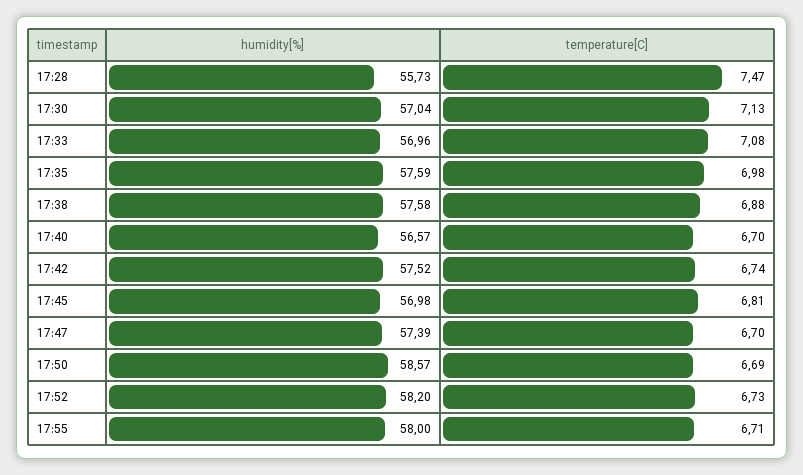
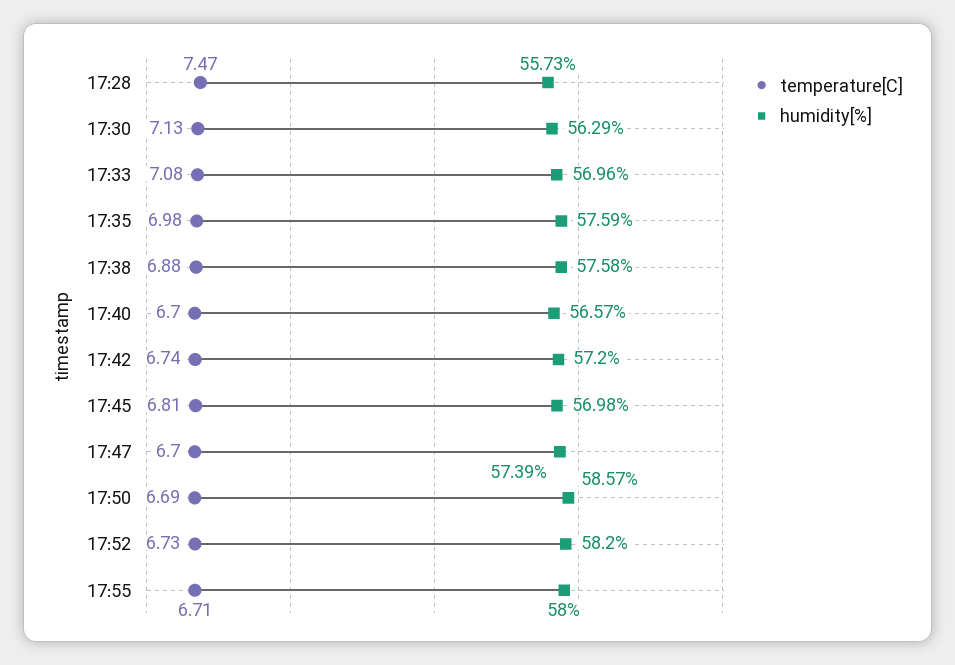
  {
    "humidity[%]": {
      "17:28": 55.73,
-     "17:30": 57.04,
+     "17:30": 56.29,
      "17:33": 56.96,
      "17:35": 57.59,
      "17:38": 57.58,
      "17:40": 56.57,
-     "17:42": 57.52,
+     "17:42": 57.2,
      "17:45": 56.98,
      "17:47": 57.39,
      "17:50": 58.57,
      "17:52": 58.2,
      "17:55": 58
    },
    "temperature[C]": {
      "17:28": 7.47,
      "17:30": 7.13,
      "17:33": 7.08,
      "17:35": 6.98,
      "17:38": 6.88,
      "17:40": 6.7,
      "17:42": 6.74,
      "17:45": 6.81,
      "17:47": 6.7,
      "17:50": 6.69,
      "17:52": 6.73,
      "17:55": 6.71
    }
  }

